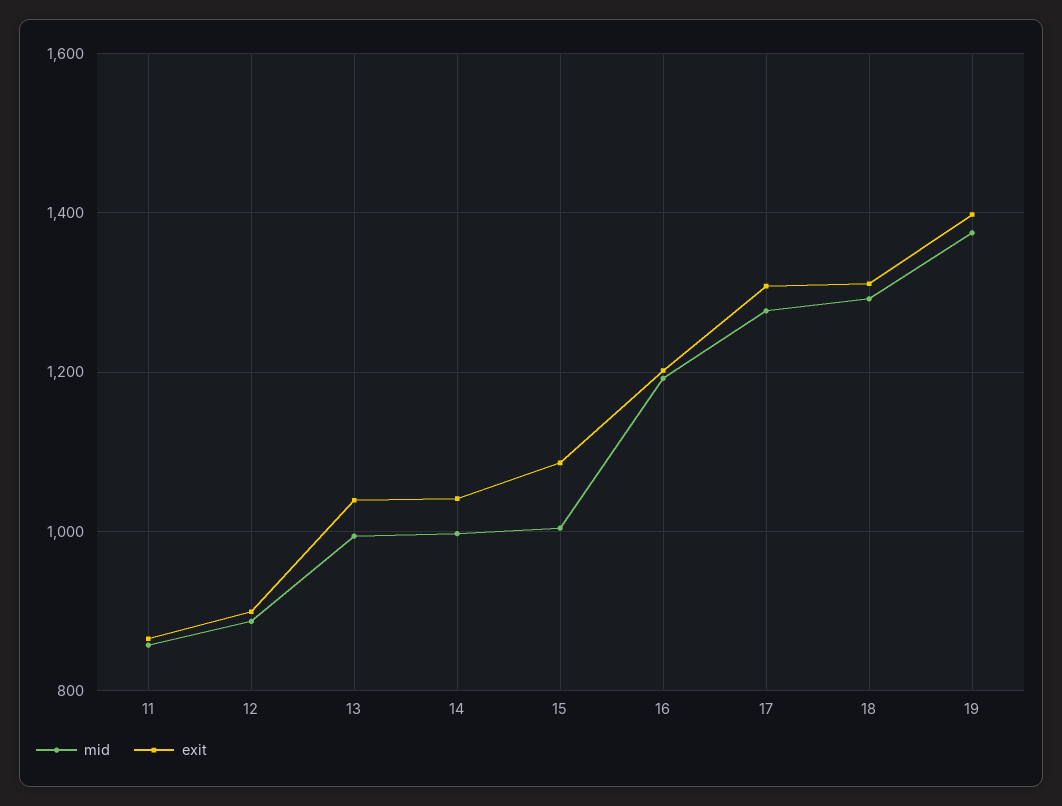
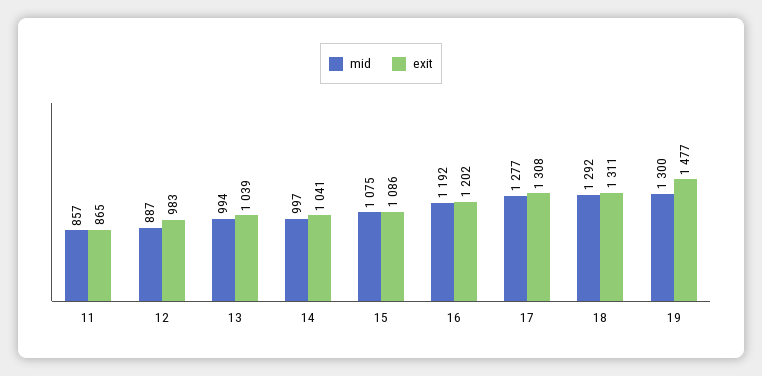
  {
    "mid": {
      "11": 857,
      "12": 887,
      "13": 994,
      "14": 997,
-     "15": 1000,
+     "15": 1075,
      "16": 1192,
      "17": 1277,
      "18": 1292,
-     "19": 1380
+     "19": 1300
    },
    "exit": {
      "11": 865,
-     "12": 900,
+     "12": 983,
      "13": 1039,
      "14": 1041,
      "15": 1086,
      "16": 1202,
      "17": 1308,
      "18": 1311,
-     "19": 1400
+     "19": 1477
    }
  }

